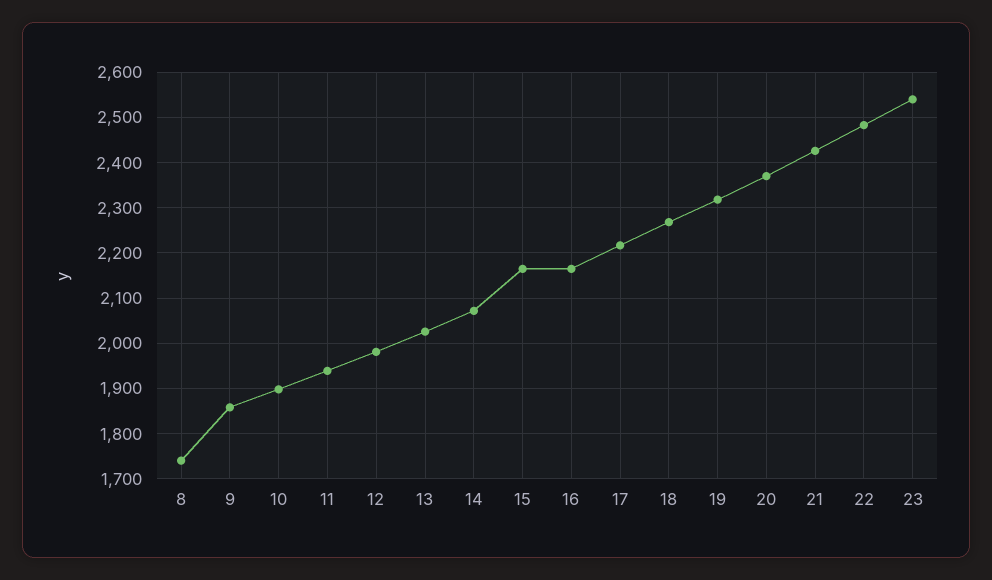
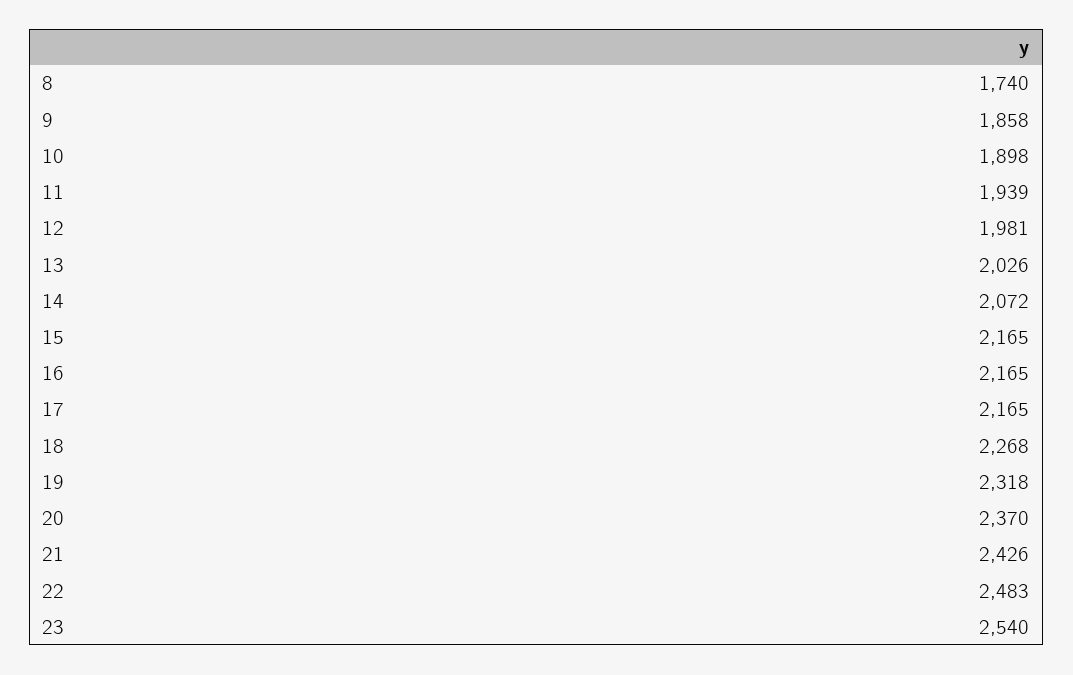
  {
    "8": 1740,
    "9": 1858,
    "10": 1898,
    "11": 1939,
    "12": 1981,
    "13": 2026,
    "14": 2072,
    "15": 2165,
    "16": 2165,
-   "17": 2220,
+   "17": 2165,
    "18": 2268,
    "19": 2318,
    "20": 2370,
    "21": 2426,
    "22": 2483,
    "23": 2540
  }

